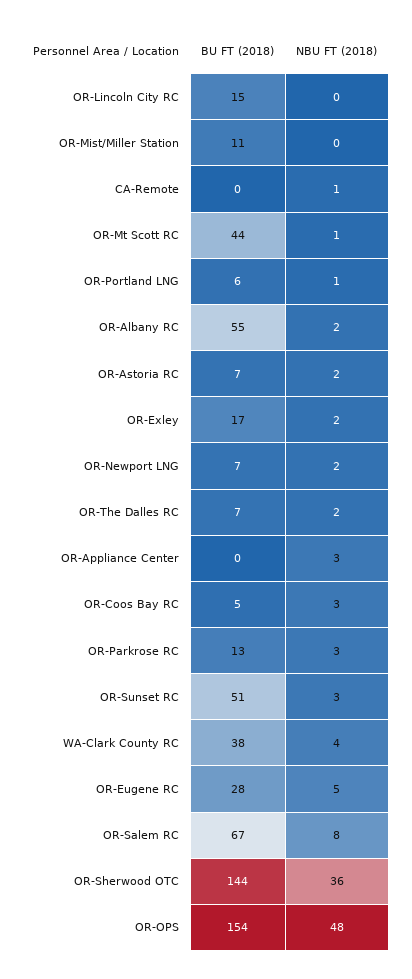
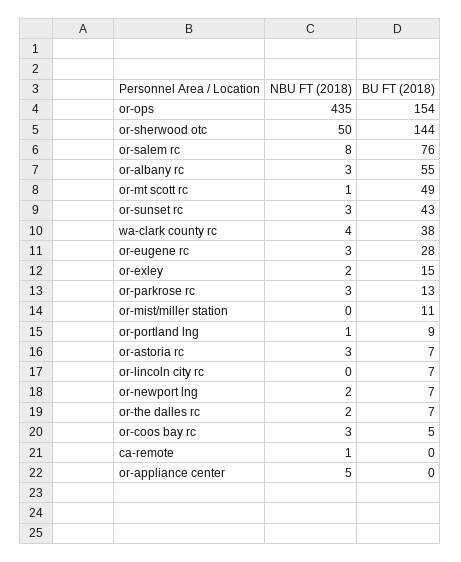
  {
    "BU FT (2018)": {
-     "OR-Lincoln City RC": 15,
+     "OR-Lincoln City RC": 7,
      "OR-Mist/Miller Station": 11,
      "CA-Remote": 0,
-     "OR-Mt Scott RC": 44,
+     "OR-Mt Scott RC": 49,
-     "OR-Portland LNG": 6,
+     "OR-Portland LNG": 9,
      "OR-Albany RC": 55,
      "OR-Astoria RC": 7,
-     "OR-Exley": 17,
+     "OR-Exley": 15,
      "OR-Newport LNG": 7,
      "OR-The Dalles RC": 7,
      "OR-Appliance Center": 0,
      "OR-Coos Bay RC": 5,
      "OR-Parkrose RC": 13,
-     "OR-Sunset RC": 51,
+     "OR-Sunset RC": 43,
      "WA-Clark County RC": 38,
      "OR-Eugene RC": 28,
-     "OR-Salem RC": 67,
+     "OR-Salem RC": 76,
      "OR-Sherwood OTC": 144,
      "OR-OPS": 154
    },
    "NBU FT (2018)": {
      "OR-Lincoln City RC": 0,
      "OR-Mist/Miller Station": 0,
      "CA-Remote": 1,
      "OR-Mt Scott RC": 1,
      "OR-Portland LNG": 1,
-     "OR-Albany RC": 2,
+     "OR-Albany RC": 3,
-     "OR-Astoria RC": 2,
+     "OR-Astoria RC": 3,
      "OR-Exley": 2,
      "OR-Newport LNG": 2,
      "OR-The Dalles RC": 2,
-     "OR-Appliance Center": 3,
+     "OR-Appliance Center": 5,
      "OR-Coos Bay RC": 3,
      "OR-Parkrose RC": 3,
      "OR-Sunset RC": 3,
      "WA-Clark County RC": 4,
-     "OR-Eugene RC": 5,
+     "OR-Eugene RC": 3,
      "OR-Salem RC": 8,
-     "OR-Sherwood OTC": 36,
+     "OR-Sherwood OTC": 50,
-     "OR-OPS": 48
+     "OR-OPS": 435
    }
  }

